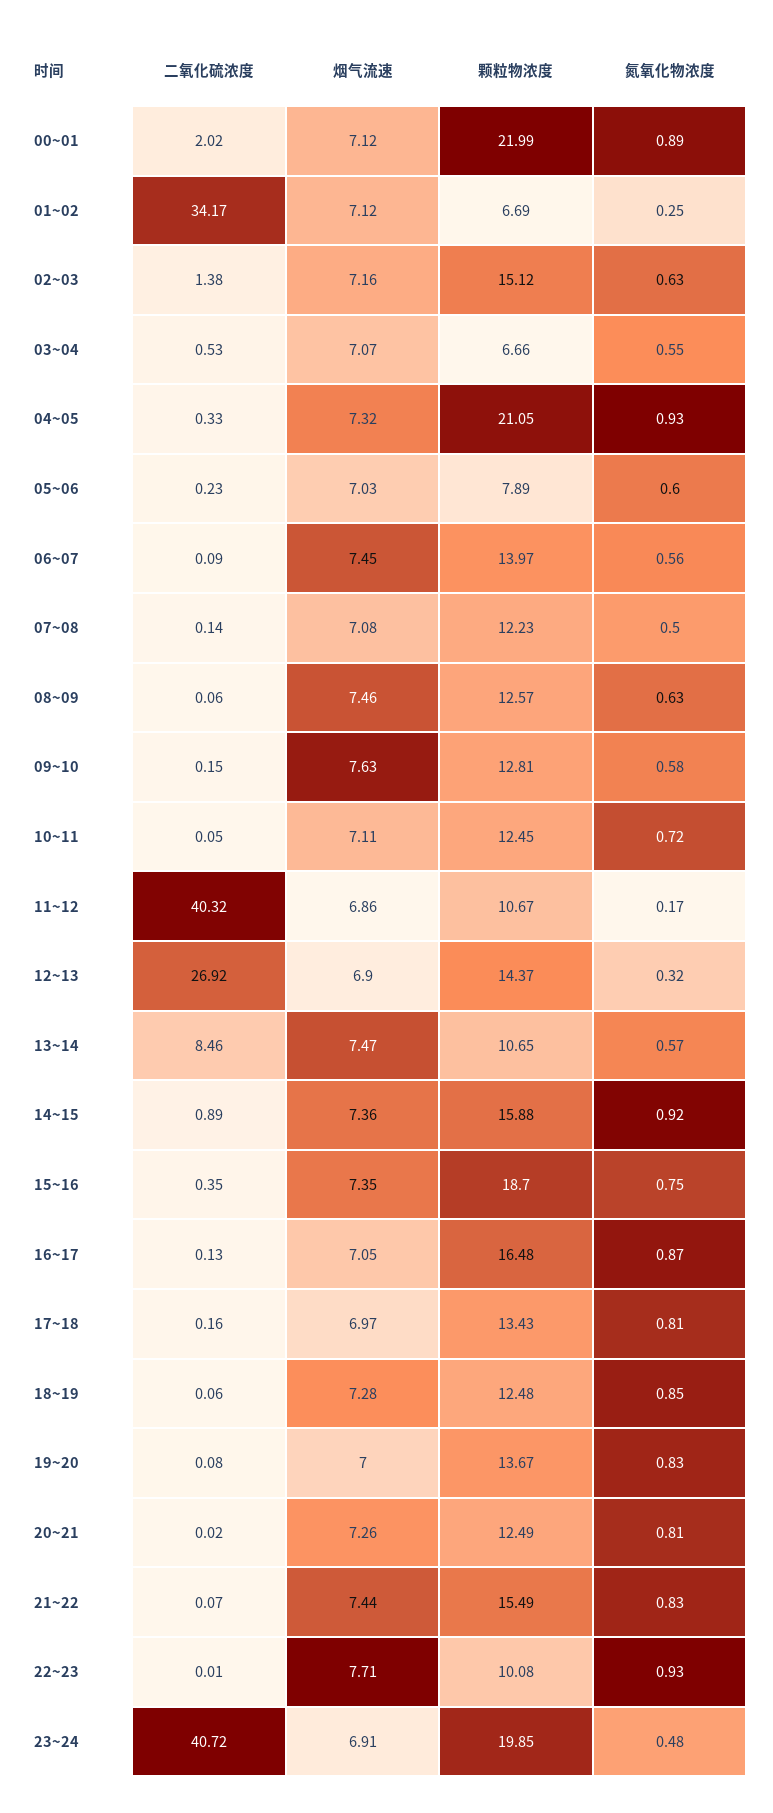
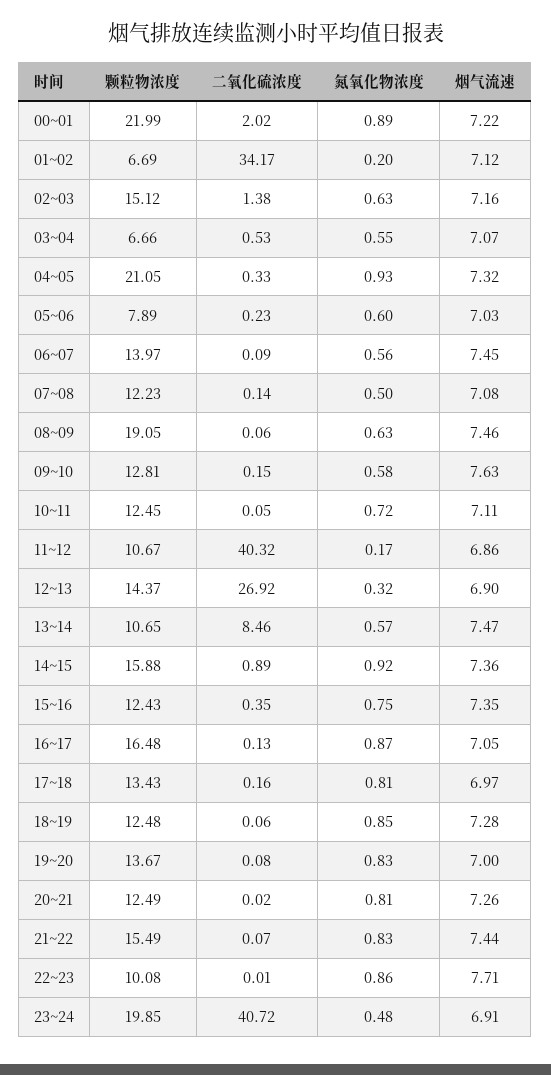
  {
    "二氧化硫浓度": {
      "00~01": 2.02,
      "01~02": 34.17,
      "02~03": 1.38,
      "03~04": 0.53,
      "04~05": 0.33,
      "05~06": 0.23,
      "06~07": 0.09,
      "07~08": 0.14,
      "08~09": 0.06,
      "09~10": 0.15,
      "10~11": 0.05,
      "11~12": 40.32,
      "12~13": 26.92,
      "13~14": 8.46,
      "14~15": 0.89,
      "15~16": 0.35,
      "16~17": 0.13,
      "17~18": 0.16,
      "18~19": 0.06,
      "19~20": 0.08,
      "20~21": 0.02,
      "21~22": 0.07,
      "22~23": 0.01,
      "23~24": 40.72
    },
    "烟气流速": {
-     "00~01": 7.12,
+     "00~01": 7.22,
      "01~02": 7.12,
      "02~03": 7.16,
      "03~04": 7.07,
      "04~05": 7.32,
      "05~06": 7.03,
      "06~07": 7.45,
      "07~08": 7.08,
      "08~09": 7.46,
      "09~10": 7.63,
      "10~11": 7.11,
      "11~12": 6.86,
      "12~13": 6.9,
      "13~14": 7.47,
      "14~15": 7.36,
      "15~16": 7.35,
      "16~17": 7.05,
      "17~18": 6.97,
      "18~19": 7.28,
      "19~20": 7,
      "20~21": 7.26,
      "21~22": 7.44,
      "22~23": 7.71,
      "23~24": 6.91
    },
    "颗粒物浓度": {
      "00~01": 21.99,
      "01~02": 6.69,
      "02~03": 15.12,
      "03~04": 6.66,
      "04~05": 21.05,
      "05~06": 7.89,
      "06~07": 13.97,
      "07~08": 12.23,
-     "08~09": 12.57,
+     "08~09": 19.05,
      "09~10": 12.81,
      "10~11": 12.45,
      "11~12": 10.67,
      "12~13": 14.37,
      "13~14": 10.65,
      "14~15": 15.88,
-     "15~16": 18.7,
+     "15~16": 12.43,
      "16~17": 16.48,
      "17~18": 13.43,
      "18~19": 12.48,
      "19~20": 13.67,
      "20~21": 12.49,
      "21~22": 15.49,
      "22~23": 10.08,
      "23~24": 19.85
    },
    "氮氧化物浓度": {
      "00~01": 0.89,
-     "01~02": 0.25,
+     "01~02": 0.2,
      "02~03": 0.63,
      "03~04": 0.55,
      "04~05": 0.93,
      "05~06": 0.6,
      "06~07": 0.56,
      "07~08": 0.5,
      "08~09": 0.63,
      "09~10": 0.58,
      "10~11": 0.72,
      "11~12": 0.17,
      "12~13": 0.32,
      "13~14": 0.57,
      "14~15": 0.92,
      "15~16": 0.75,
      "16~17": 0.87,
      "17~18": 0.81,
      "18~19": 0.85,
      "19~20": 0.83,
      "20~21": 0.81,
      "21~22": 0.83,
-     "22~23": 0.93,
+     "22~23": 0.86,
      "23~24": 0.48
    }
  }

